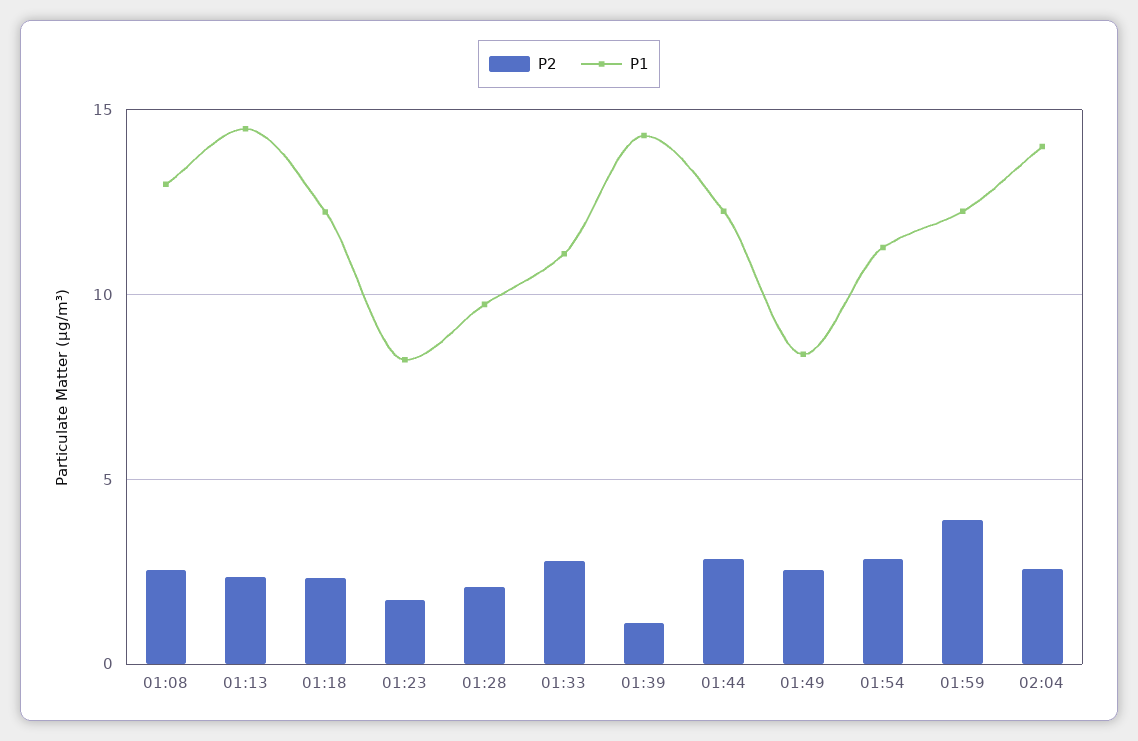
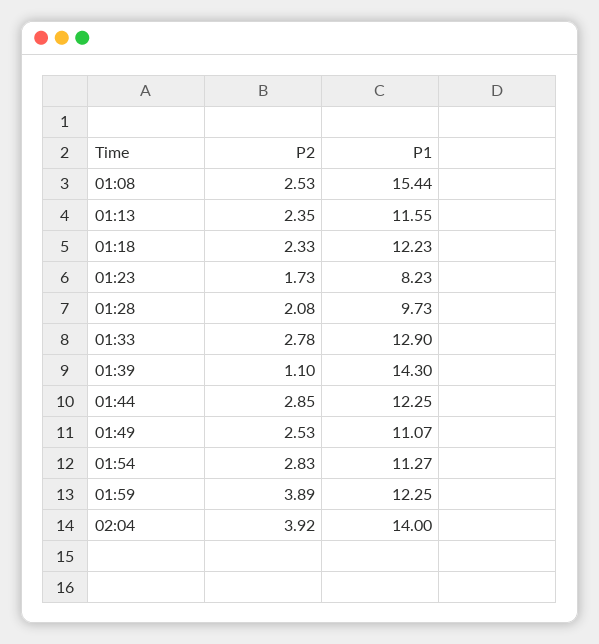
  {
    "P2": {
      "01:08": 2.53,
      "01:13": 2.35,
      "01:18": 2.33,
      "01:23": 1.73,
      "01:28": 2.08,
      "01:33": 2.78,
      "01:39": 1.1,
      "01:44": 2.85,
      "01:49": 2.53,
      "01:54": 2.83,
      "01:59": 3.89,
-     "02:04": 2.5
+     "02:04": 3.92
    },
    "P1": {
-     "01:08": 13,
+     "01:08": 15.44,
-     "01:13": 14.5,
+     "01:13": 11.55,
      "01:18": 12.23,
      "01:23": 8.23,
      "01:28": 9.73,
-     "01:33": 11,
+     "01:33": 12.9,
      "01:39": 14.3,
      "01:44": 12.25,
-     "01:49": 8.5,
+     "01:49": 11.07,
      "01:54": 11.27,
      "01:59": 12.25,
      "02:04": 14
    }
  }

